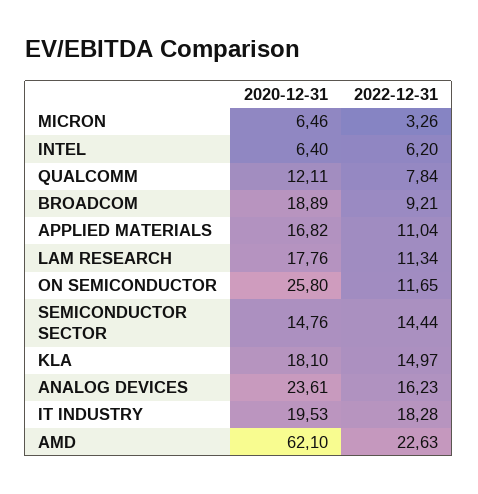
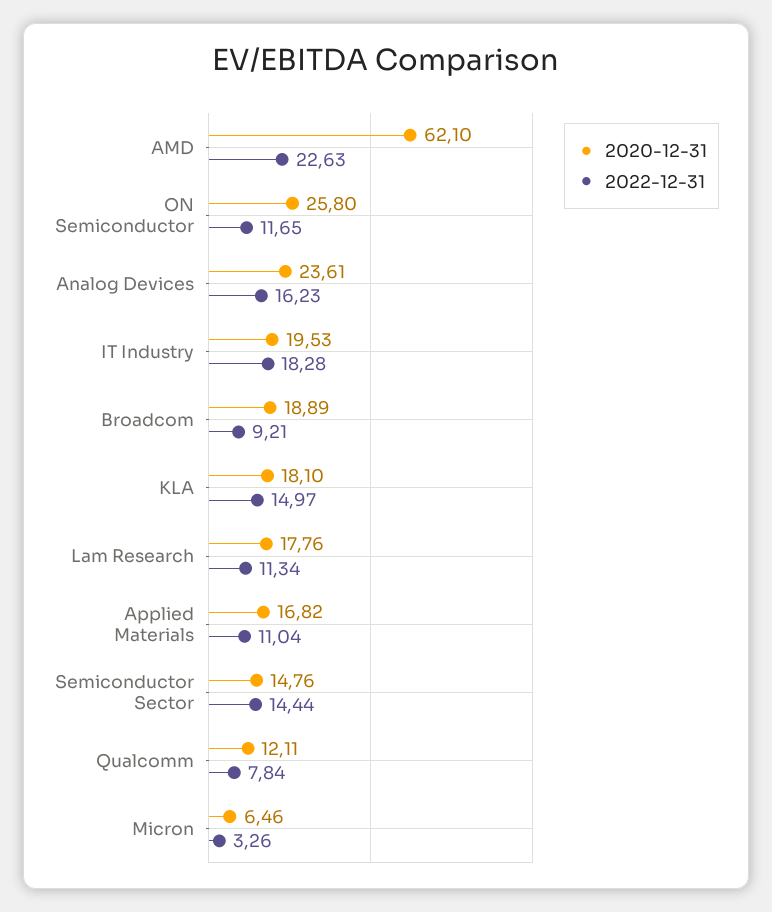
  {
    "2020-12-31": {
      "MICRON": 6.46,
-     "INTEL": 6.4,
      "QUALCOMM": 12.11,
      "BROADCOM": 18.89,
      "APPLIED MATERIALS": 16.82,
      "LAM RESEARCH": 17.76,
      "ON SEMICONDUCTOR": 25.8,
      "SEMICONDUCTOR SECTOR": 14.76,
      "KLA": 18.1,
      "ANALOG DEVICES": 23.61,
      "IT INDUSTRY": 19.53,
      "AMD": 62.1
    },
    "2022-12-31": {
      "MICRON": 3.26,
-     "INTEL": 6.2,
      "QUALCOMM": 7.84,
      "BROADCOM": 9.21,
      "APPLIED MATERIALS": 11.04,
      "LAM RESEARCH": 11.34,
      "ON SEMICONDUCTOR": 11.65,
      "SEMICONDUCTOR SECTOR": 14.44,
      "KLA": 14.97,
      "ANALOG DEVICES": 16.23,
      "IT INDUSTRY": 18.28,
      "AMD": 22.63
    }
  }

